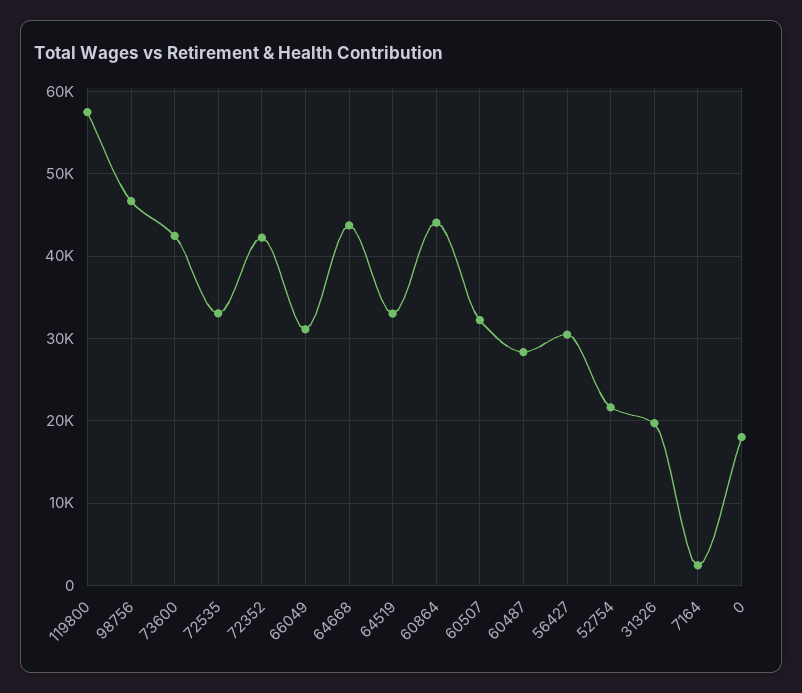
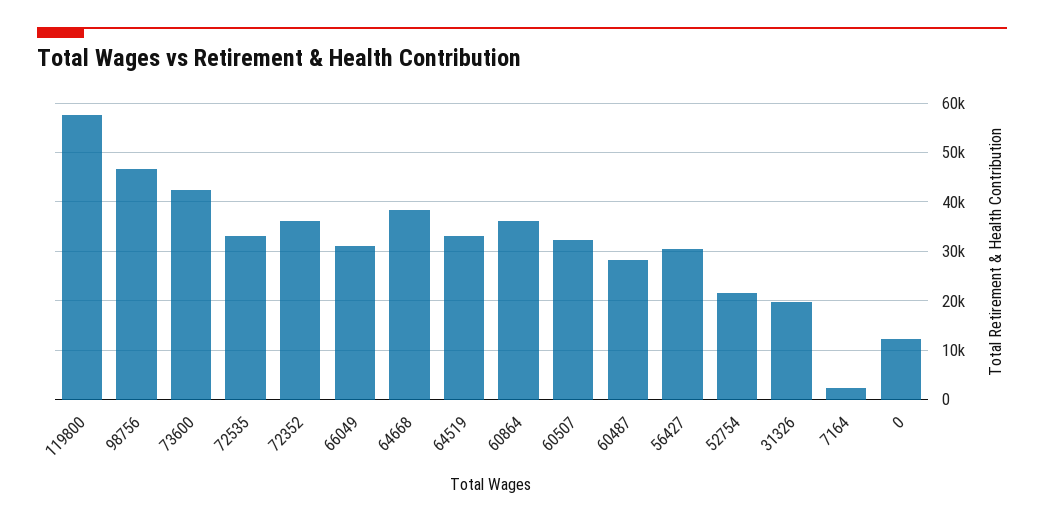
  {
    "119800": 57000,
    "98756": 47000,
    "73600": 42000,
    "72535": 33000,
-   "72352": 42000,
+   "72352": 36000,
    "66049": 31000,
-   "64668": 44000,
+   "64668": 38000,
    "64519": 33000,
-   "60864": 44000,
+   "60864": 36000,
    "60507": 32000,
    "60487": 28000,
    "56427": 30000,
    "52754": 22000,
    "31326": 20000,
    "7164": 2000,
-   "0": 18000
+   "0": 12000
  }

